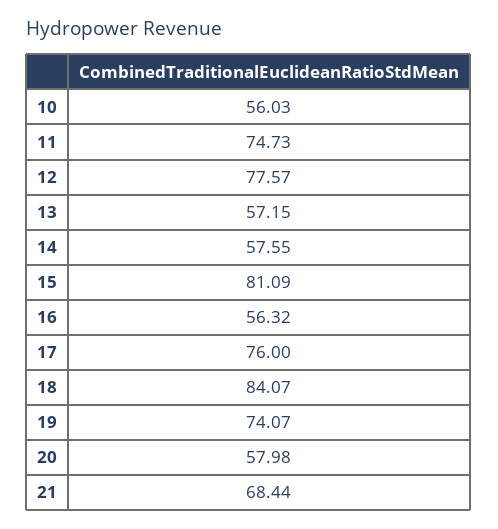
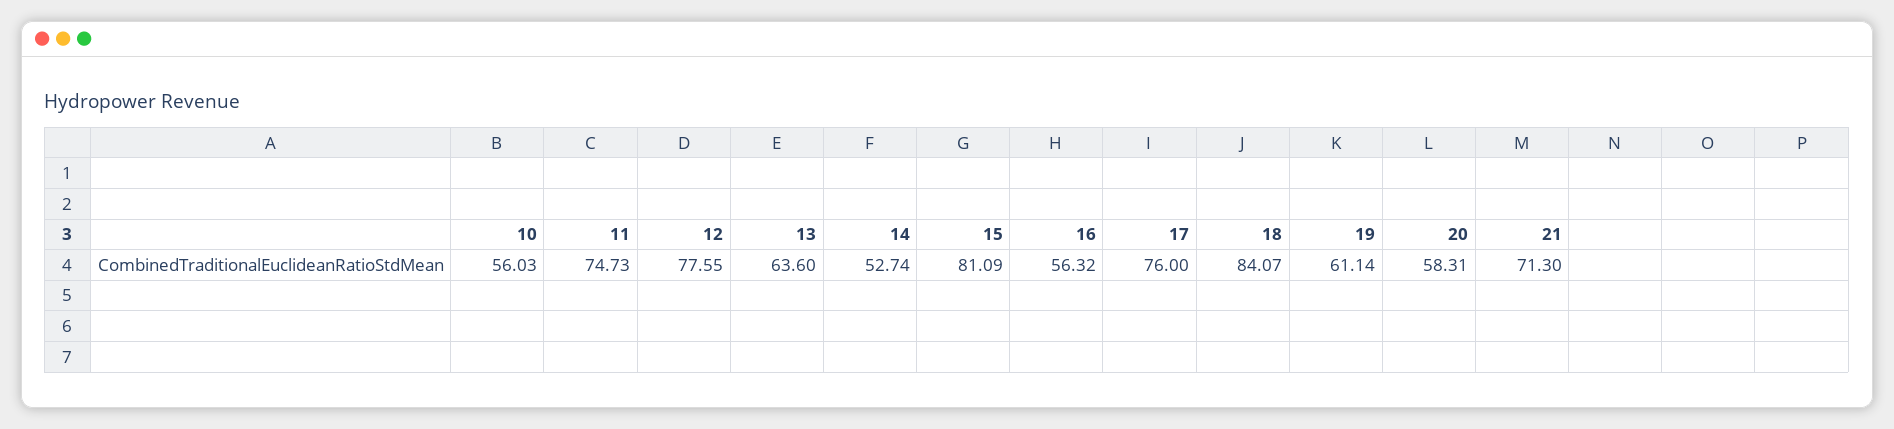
  {
    "10": 56.03,
    "11": 74.73,
-   "12": 77.57,
+   "12": 77.55,
-   "13": 57.15,
+   "13": 63.6,
-   "14": 57.55,
+   "14": 52.74,
    "15": 81.09,
    "16": 56.32,
    "17": 76,
    "18": 84.07,
-   "19": 74.07,
+   "19": 61.14,
-   "20": 57.98,
+   "20": 58.31,
-   "21": 68.44
+   "21": 71.3
  }

